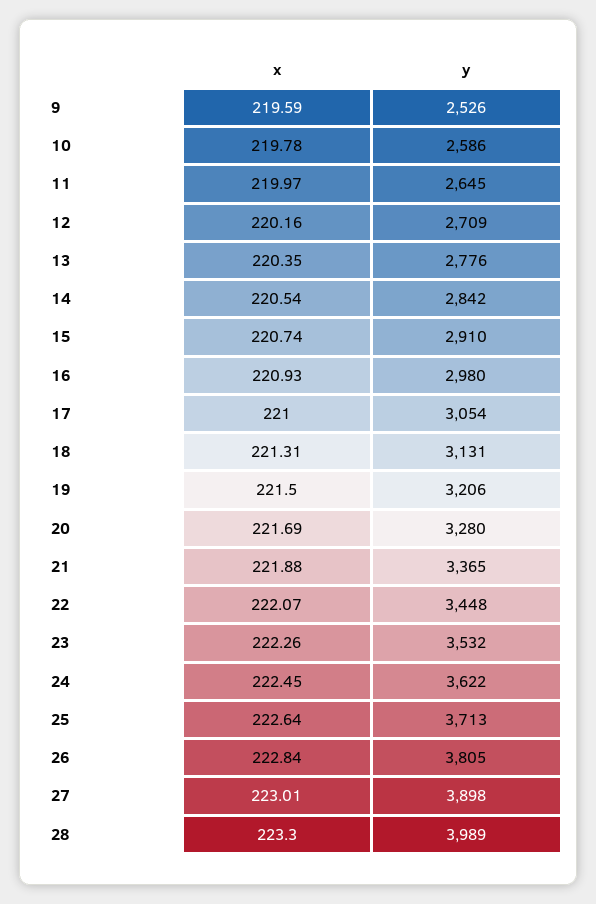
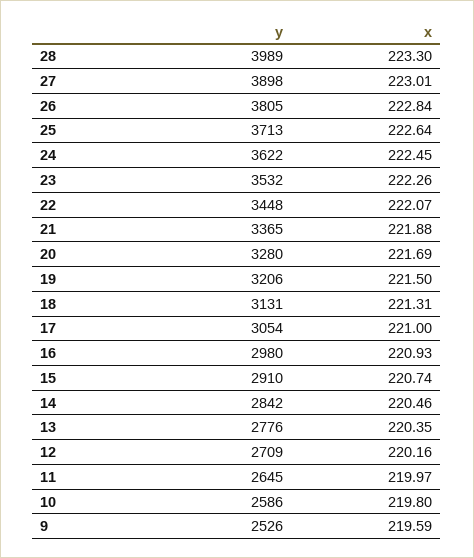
  {
    "x": {
      "9": 219.59,
-     "10": 219.78,
+     "10": 219.8,
      "11": 219.97,
      "12": 220.16,
      "13": 220.35,
-     "14": 220.54,
+     "14": 220.46,
      "15": 220.74,
      "16": 220.93,
      "17": 221,
      "18": 221.31,
      "19": 221.5,
      "20": 221.69,
      "21": 221.88,
      "22": 222.07,
      "23": 222.26,
      "24": 222.45,
      "25": 222.64,
      "26": 222.84,
      "27": 223.01,
      "28": 223.3
    },
    "y": {
      "9": 2526,
      "10": 2586,
      "11": 2645,
      "12": 2709,
      "13": 2776,
      "14": 2842,
      "15": 2910,
      "16": 2980,
      "17": 3054,
      "18": 3131,
      "19": 3206,
      "20": 3280,
      "21": 3365,
      "22": 3448,
      "23": 3532,
      "24": 3622,
      "25": 3713,
      "26": 3805,
      "27": 3898,
      "28": 3989
    }
  }

